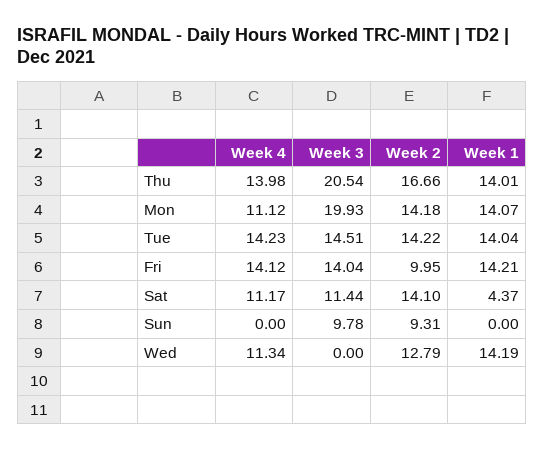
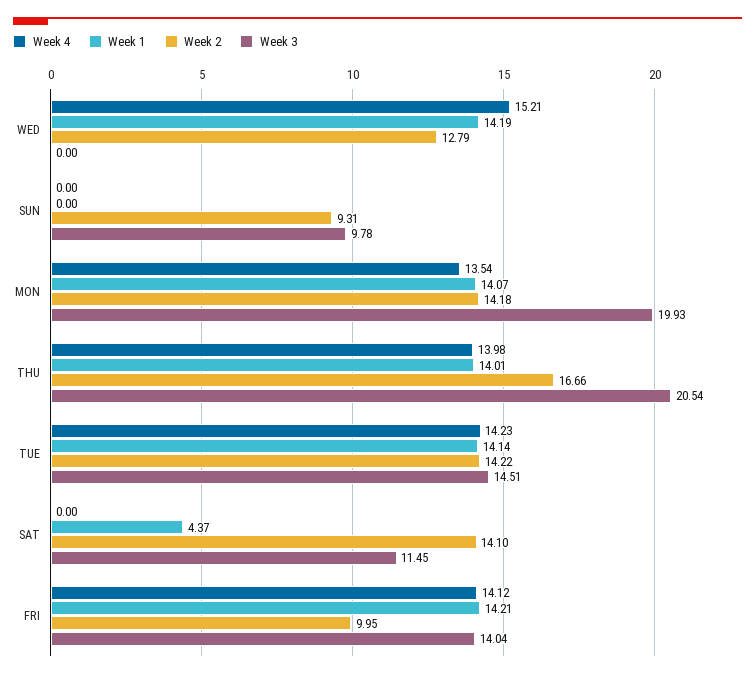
  {
    "Week 4": {
      "Thu": 13.98,
-     "Mon": 11.12,
+     "Mon": 13.54,
      "Tue": 14.23,
      "Fri": 14.12,
-     "Sat": 11.17,
+     "Sat": 0,
      "Sun": 0,
-     "Wed": 11.34
+     "Wed": 15.21
    },
    "Week 3": {
      "Thu": 20.54,
      "Mon": 19.93,
      "Tue": 14.51,
      "Fri": 14.04,
-     "Sat": 11.44,
+     "Sat": 11.45,
      "Sun": 9.78,
      "Wed": 0
    },
    "Week 2": {
      "Thu": 16.66,
      "Mon": 14.18,
      "Tue": 14.22,
      "Fri": 9.95,
      "Sat": 14.1,
      "Sun": 9.31,
      "Wed": 12.79
    },
    "Week 1": {
      "Thu": 14.01,
      "Mon": 14.07,
-     "Tue": 14.04,
+     "Tue": 14.14,
      "Fri": 14.21,
      "Sat": 4.37,
      "Sun": 0,
      "Wed": 14.19
    }
  }

